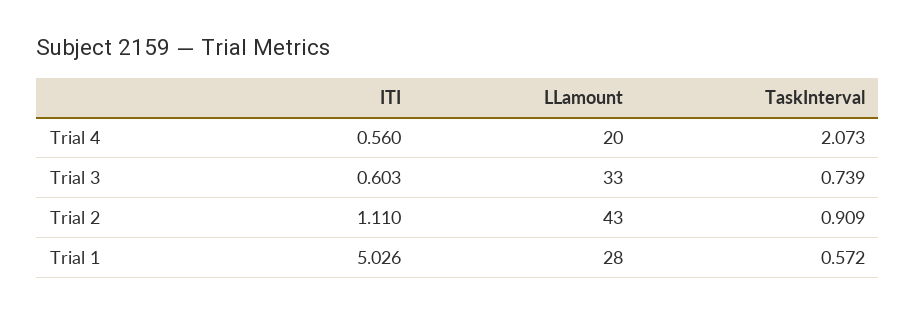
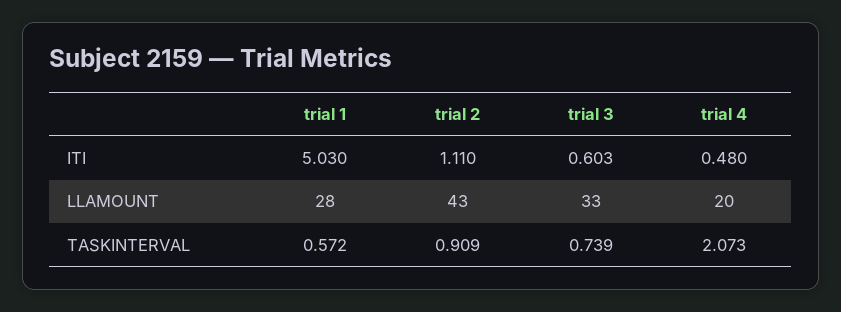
  {
    "ITI": {
-     "Trial 4": 0.56,
+     "Trial 4": 0.48,
      "Trial 3": 0.603,
      "Trial 2": 1.11,
-     "Trial 1": 5.026
+     "Trial 1": 5.03
    },
    "LLamount": {
      "Trial 4": 20,
      "Trial 3": 33,
      "Trial 2": 43,
      "Trial 1": 28
    },
    "TaskInterval": {
      "Trial 4": 2.073,
      "Trial 3": 0.739,
      "Trial 2": 0.909,
      "Trial 1": 0.572
    }
  }

